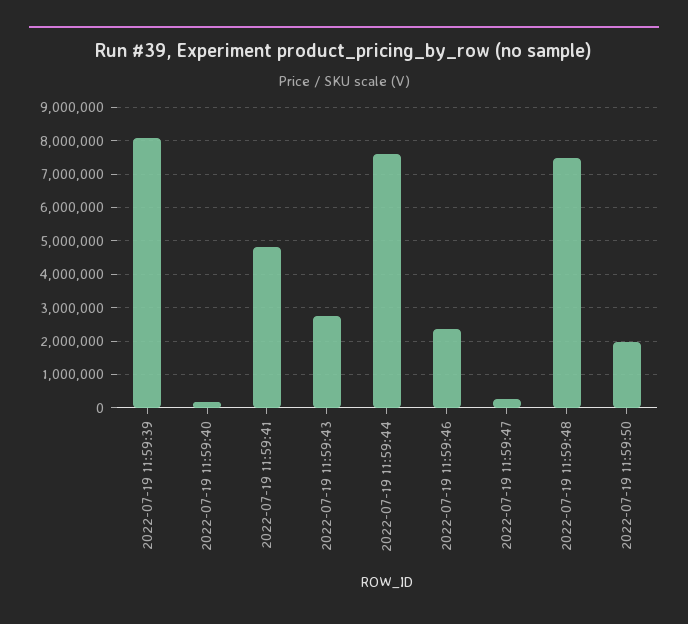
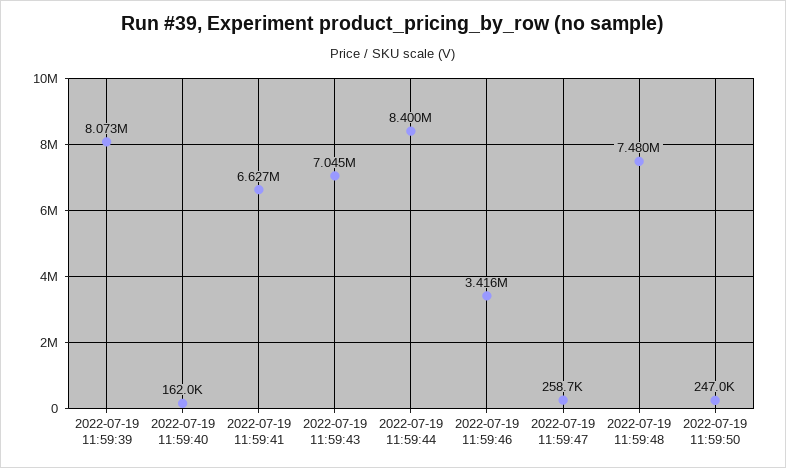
  {
    "2022-07-19 11:59:39": 8073000,
    "2022-07-19 11:59:40": 162000,
-   "2022-07-19 11:59:41": 4800000,
+   "2022-07-19 11:59:41": 6627000,
-   "2022-07-19 11:59:43": 2800000,
+   "2022-07-19 11:59:43": 7045000,
-   "2022-07-19 11:59:44": 7600000,
+   "2022-07-19 11:59:44": 8400000,
-   "2022-07-19 11:59:46": 2400000,
+   "2022-07-19 11:59:46": 3416000,
    "2022-07-19 11:59:47": 258700,
    "2022-07-19 11:59:48": 7480000,
-   "2022-07-19 11:59:50": 2000000
+   "2022-07-19 11:59:50": 247000
  }

